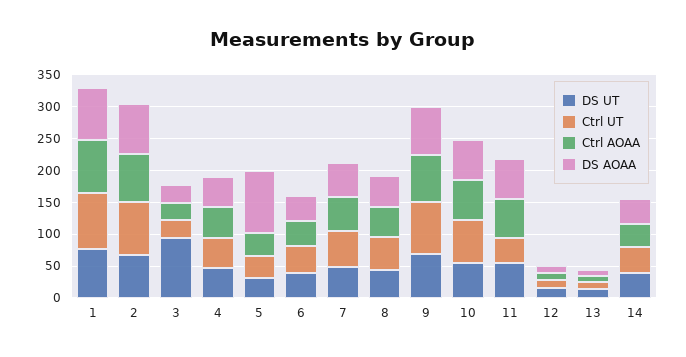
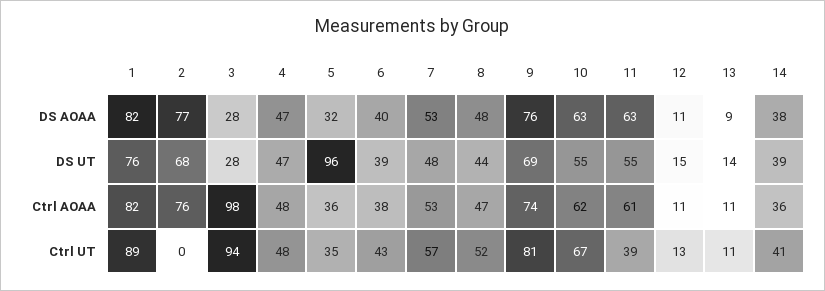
  {
    "DS UT": {
      "1": 76,
      "2": 68,
-     "3": 100,
+     "3": 28,
      "4": 47,
-     "5": 25,
+     "5": 96,
      "6": 39,
      "7": 48,
      "8": 44,
      "9": 69,
      "10": 55,
      "11": 55,
      "12": 15,
      "13": 14,
      "14": 39
    },
    "Ctrl UT": {
      "1": 89,
-     "2": 75,
+     "2": 0,
-     "3": 25,
+     "3": 94,
      "4": 48,
      "5": 35,
      "6": 43,
      "7": 57,
      "8": 52,
      "9": 81,
      "10": 67,
      "11": 39,
      "12": 13,
      "13": 11,
      "14": 41
    },
    "Ctrl AOAA": {
      "1": 82,
      "2": 76,
-     "3": 25,
+     "3": 98,
      "4": 48,
      "5": 36,
      "6": 38,
      "7": 53,
      "8": 47,
      "9": 74,
      "10": 62,
      "11": 61,
      "12": 11,
      "13": 11,
      "14": 36
    },
    "DS AOAA": {
      "1": 82,
      "2": 77,
      "3": 28,
      "4": 47,
-     "5": 100,
+     "5": 32,
      "6": 40,
      "7": 53,
      "8": 48,
      "9": 76,
      "10": 63,
      "11": 63,
      "12": 11,
      "13": 9,
      "14": 38
    }
  }

